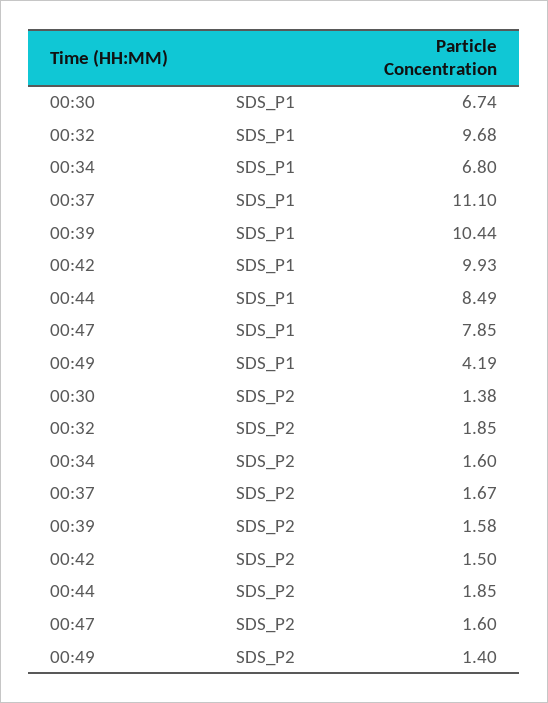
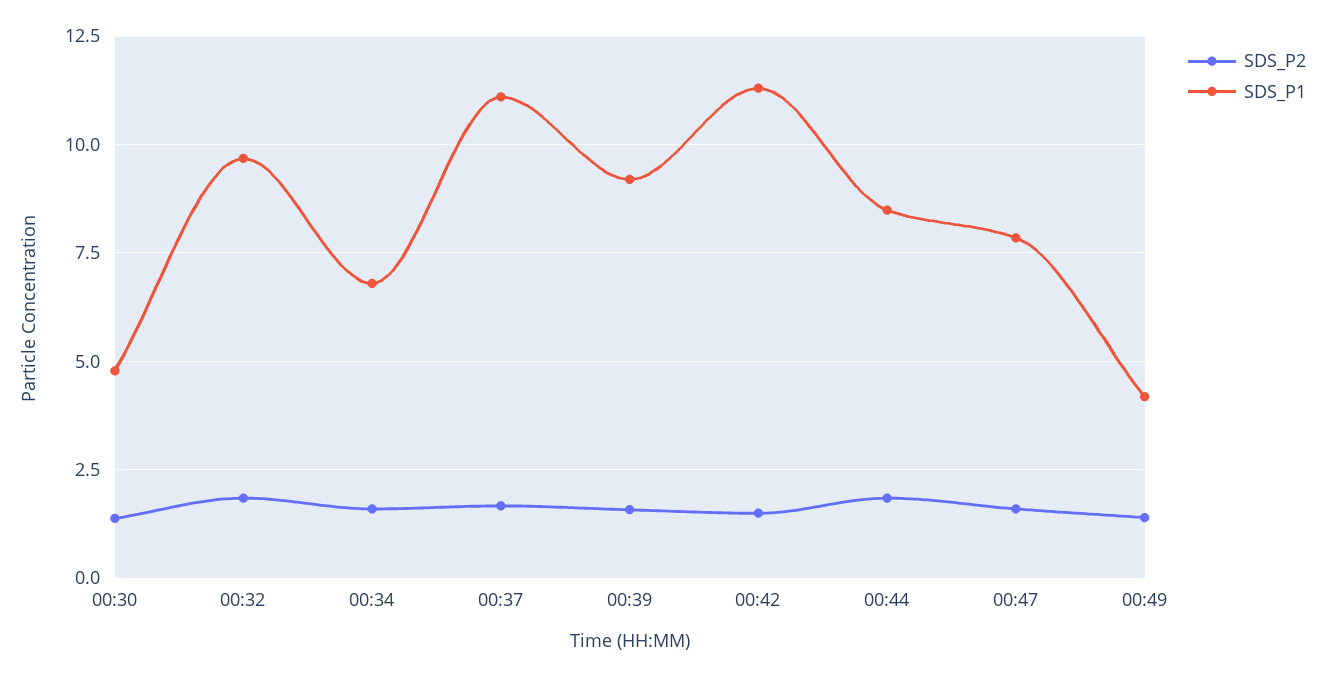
  {
    "SDS_P1": {
-     "00:30": 6.74,
+     "00:30": 4.75,
      "00:32": 9.68,
      "00:34": 6.8,
      "00:37": 11.1,
-     "00:39": 10.44,
+     "00:39": 9.25,
-     "00:42": 9.93,
+     "00:42": 11.25,
      "00:44": 8.49,
      "00:47": 7.85,
      "00:49": 4.19
    },
    "SDS_P2": {
      "00:30": 1.38,
      "00:32": 1.85,
      "00:34": 1.6,
      "00:37": 1.67,
      "00:39": 1.58,
      "00:42": 1.5,
      "00:44": 1.85,
      "00:47": 1.6,
      "00:49": 1.4
    }
  }

